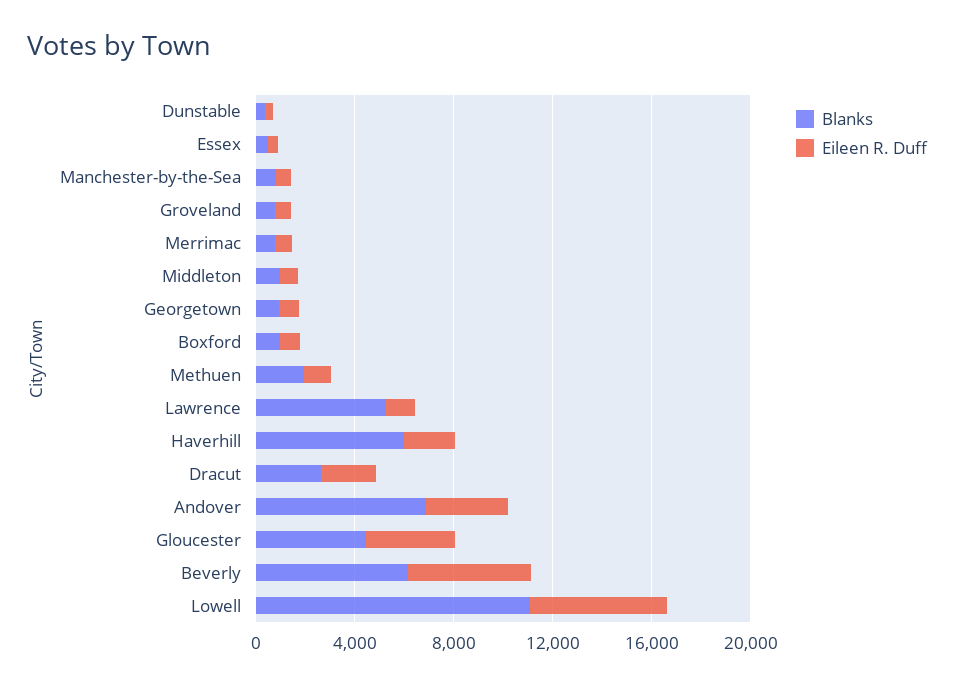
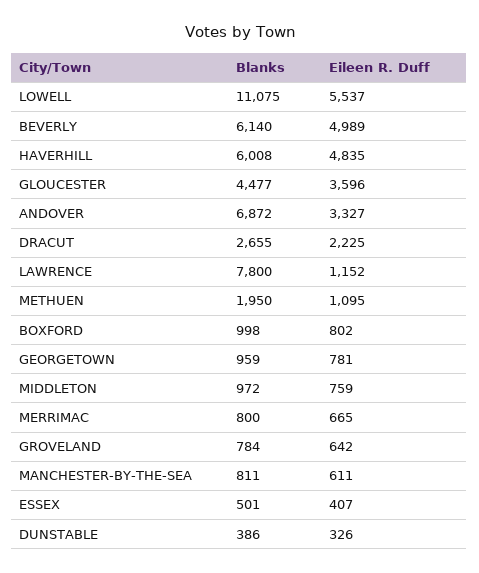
  {
    "Blanks": {
      "Dunstable": 386,
      "Essex": 501,
      "Manchester-by-the-Sea": 811,
      "Groveland": 784,
      "Merrimac": 800,
      "Middleton": 972,
      "Georgetown": 959,
      "Boxford": 998,
      "Methuen": 1950,
-     "Lawrence": 5000,
+     "Lawrence": 7800,
      "Haverhill": 6008,
      "Dracut": 2655,
      "Andover": 6872,
      "Gloucester": 4477,
      "Beverly": 6140,
      "Lowell": 11075
    },
    "Eileen R. Duff": {
      "Dunstable": 326,
      "Essex": 407,
      "Manchester-by-the-Sea": 611,
      "Groveland": 642,
      "Merrimac": 665,
      "Middleton": 759,
      "Georgetown": 781,
      "Boxford": 802,
      "Methuen": 1095,
      "Lawrence": 1152,
-     "Haverhill": 2000,
+     "Haverhill": 4835,
      "Dracut": 2225,
      "Andover": 3327,
      "Gloucester": 3596,
      "Beverly": 4989,
      "Lowell": 5537
    }
  }

